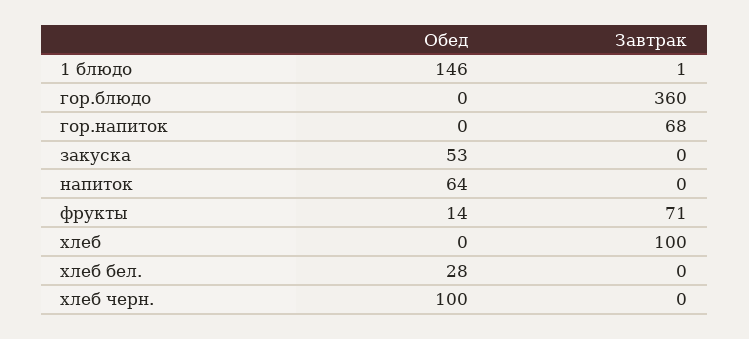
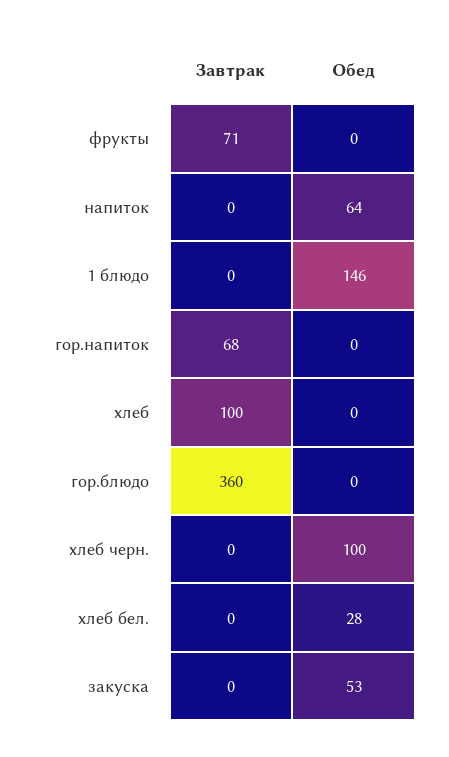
  {
    "Обед": {
      "1 блюдо": 146,
      "гор.блюдо": 0,
      "гор.напиток": 0,
      "закуска": 53,
      "напиток": 64,
-     "фрукты": 14,
+     "фрукты": 0,
      "хлеб": 0,
      "хлеб бел.": 28,
      "хлеб черн.": 100
    },
    "Завтрак": {
-     "1 блюдо": 1,
+     "1 блюдо": 0,
      "гор.блюдо": 360,
      "гор.напиток": 68,
      "закуска": 0,
      "напиток": 0,
      "фрукты": 71,
      "хлеб": 100,
      "хлеб бел.": 0,
      "хлеб черн.": 0
    }
  }

